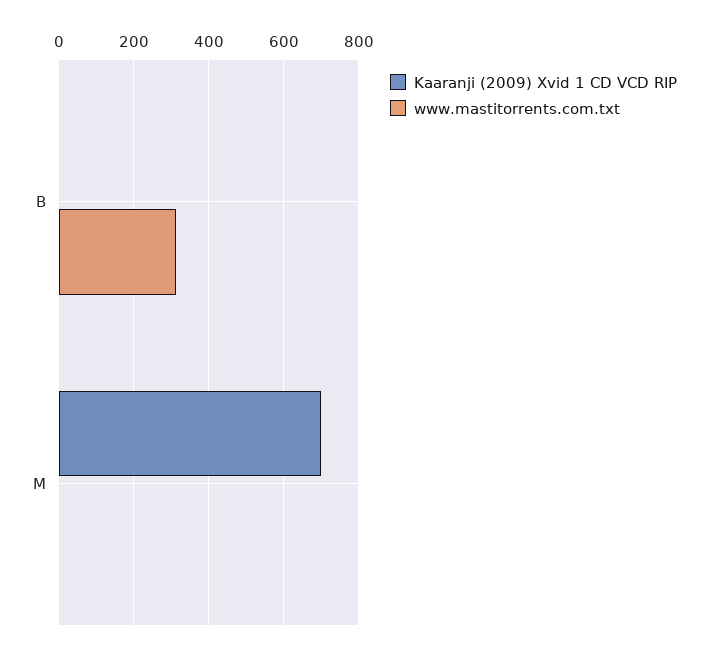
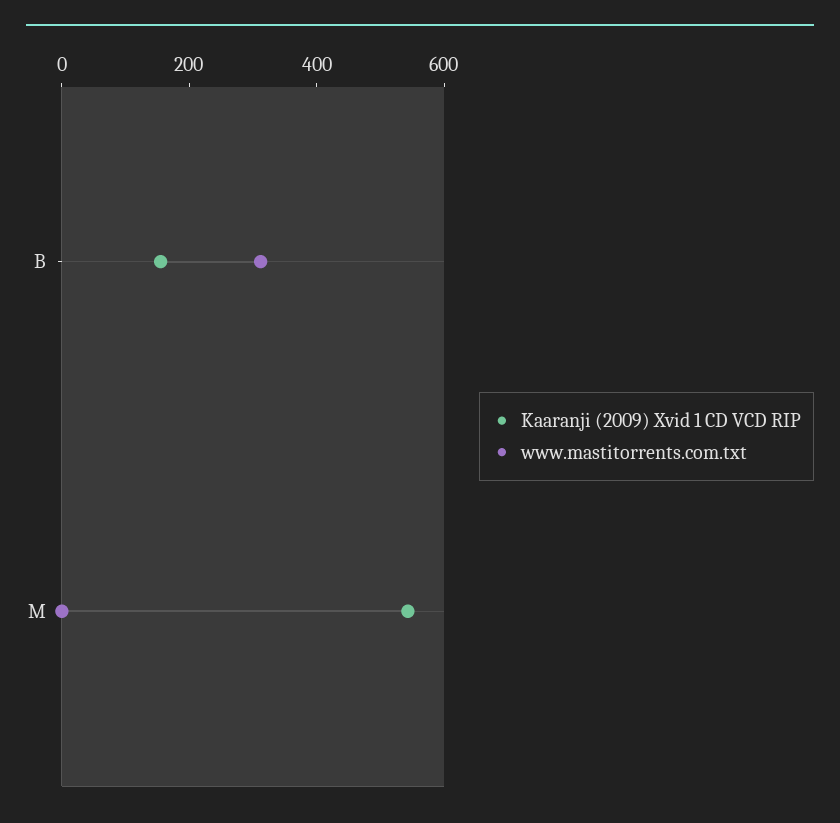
  {
    "Kaaranji (2009) Xvid 1 CD VCD RIP": {
-     "B": 0,
+     "B": 150,
-     "M": 700
+     "M": 550
    },
    "www.mastitorrents.com.txt": {
      "B": 320,
      "M": 0
    }
  }

